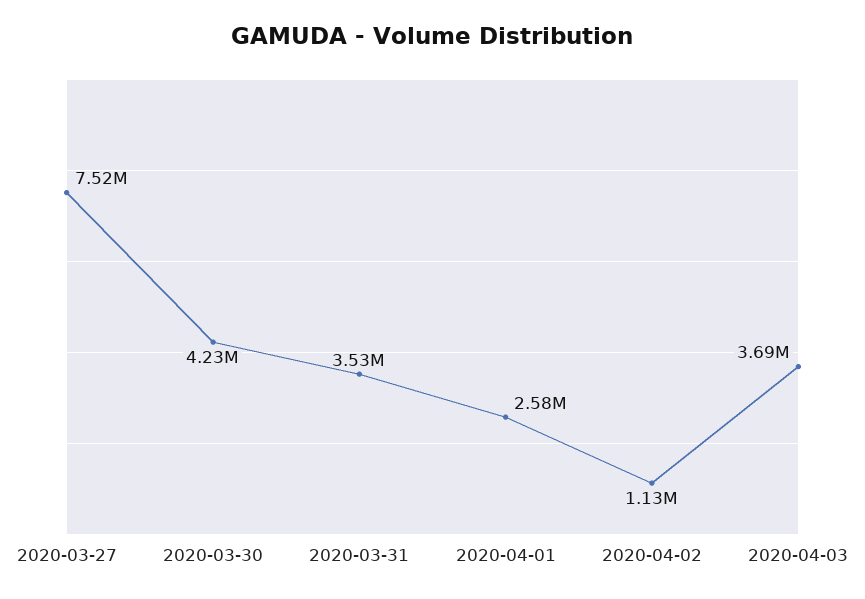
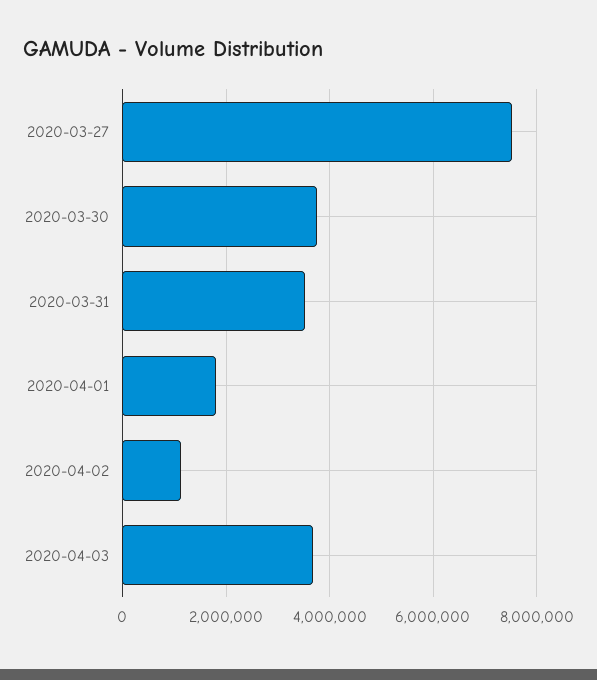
  {
    "2020-03-27": 7520000,
-   "2020-03-30": 4230000,
+   "2020-03-30": 3800000,
    "2020-03-31": 3530000,
-   "2020-04-01": 2580000,
+   "2020-04-01": 1800000,
    "2020-04-02": 1130000,
    "2020-04-03": 3690000
  }

